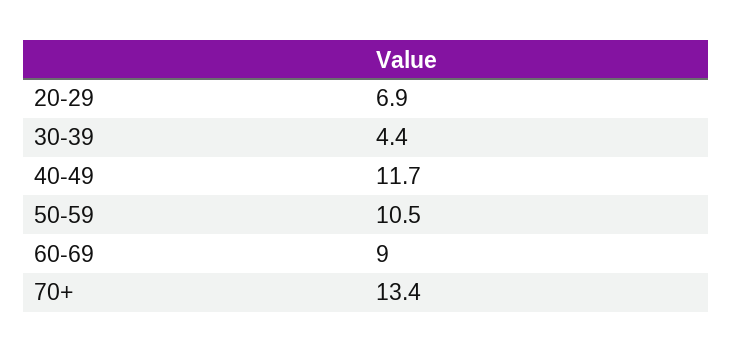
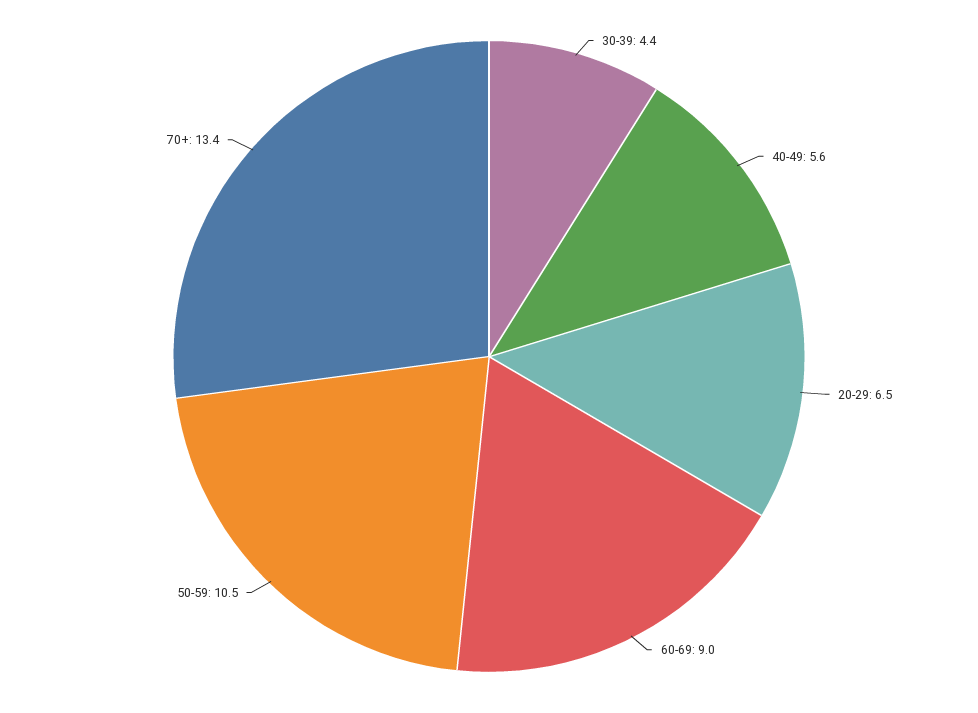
  {
-   "20-29": 6.9,
+   "20-29": 6.5,
    "30-39": 4.4,
-   "40-49": 11.7,
+   "40-49": 5.6,
    "50-59": 10.5,
    "60-69": 9,
    "70+": 13.4
  }

